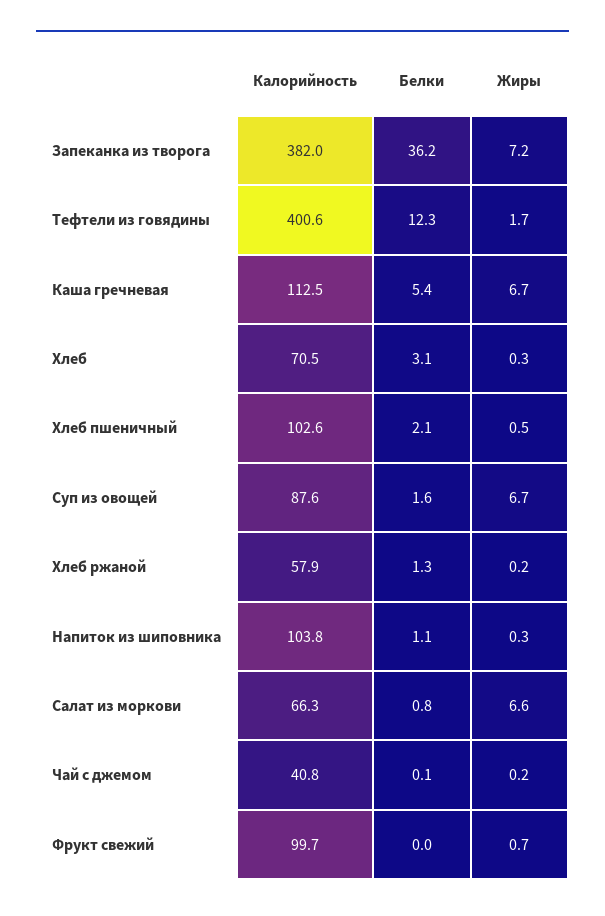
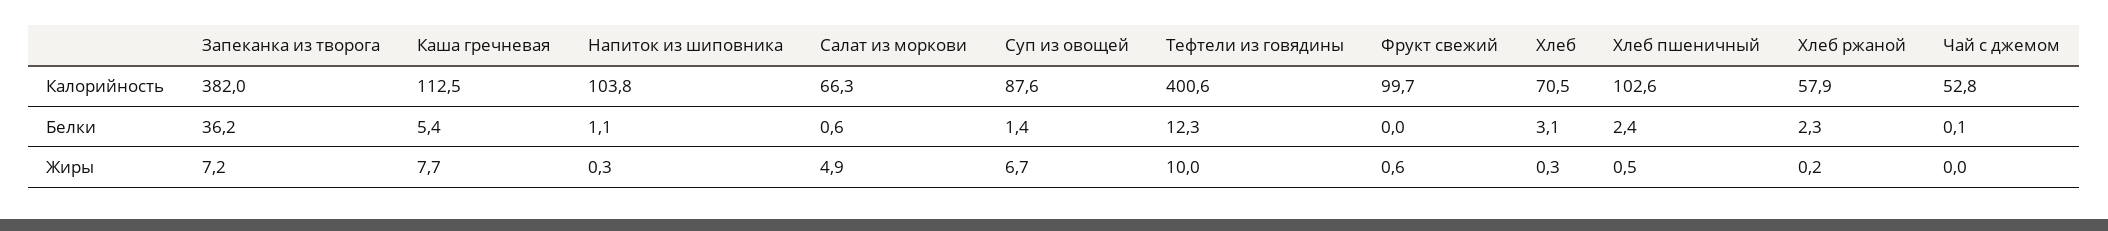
  {
    "Калорийность": {
      "Запеканка из творога": 382,
      "Тефтели из говядины": 400.6,
      "Каша гречневая": 112.5,
      "Хлеб": 70.5,
      "Хлеб пшеничный": 102.6,
      "Суп из овощей": 87.6,
      "Хлеб ржаной": 57.9,
      "Напиток из шиповника": 103.8,
      "Салат из моркови": 66.3,
-     "Чай с джемом": 40.8,
+     "Чай с джемом": 52.8,
      "Фрукт свежий": 99.7
    },
    "Белки": {
      "Запеканка из творога": 36.2,
      "Тефтели из говядины": 12.3,
      "Каша гречневая": 5.4,
      "Хлеб": 3.1,
-     "Хлеб пшеничный": 2.1,
+     "Хлеб пшеничный": 2.4,
-     "Суп из овощей": 1.6,
+     "Суп из овощей": 1.4,
-     "Хлеб ржаной": 1.3,
+     "Хлеб ржаной": 2.3,
      "Напиток из шиповника": 1.1,
-     "Салат из моркови": 0.8,
+     "Салат из моркови": 0.6,
      "Чай с джемом": 0.1,
      "Фрукт свежий": 0
    },
    "Жиры": {
      "Запеканка из творога": 7.2,
-     "Тефтели из говядины": 1.7,
+     "Тефтели из говядины": 10,
-     "Каша гречневая": 6.7,
+     "Каша гречневая": 7.7,
      "Хлеб": 0.3,
      "Хлеб пшеничный": 0.5,
      "Суп из овощей": 6.7,
      "Хлеб ржаной": 0.2,
      "Напиток из шиповника": 0.3,
-     "Салат из моркови": 6.6,
+     "Салат из моркови": 4.9,
-     "Чай с джемом": 0.2,
+     "Чай с джемом": 0,
-     "Фрукт свежий": 0.7
+     "Фрукт свежий": 0.6
    }
  }

